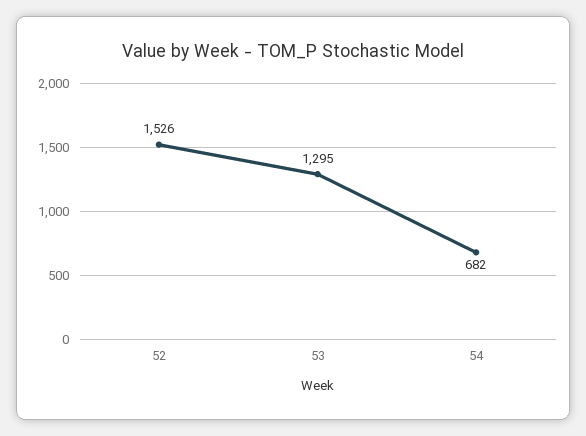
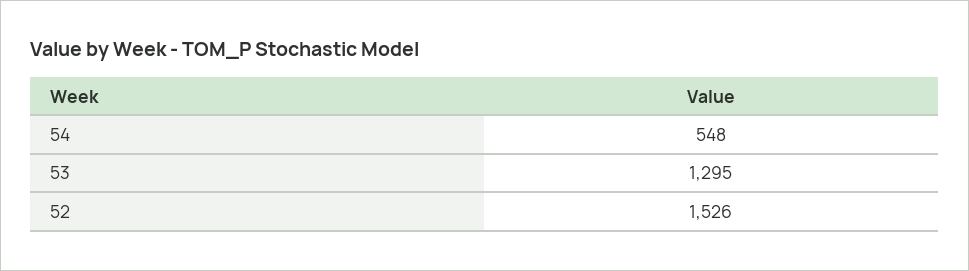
  {
    "52": 1526,
    "53": 1295,
-   "54": 682
+   "54": 548
  }

